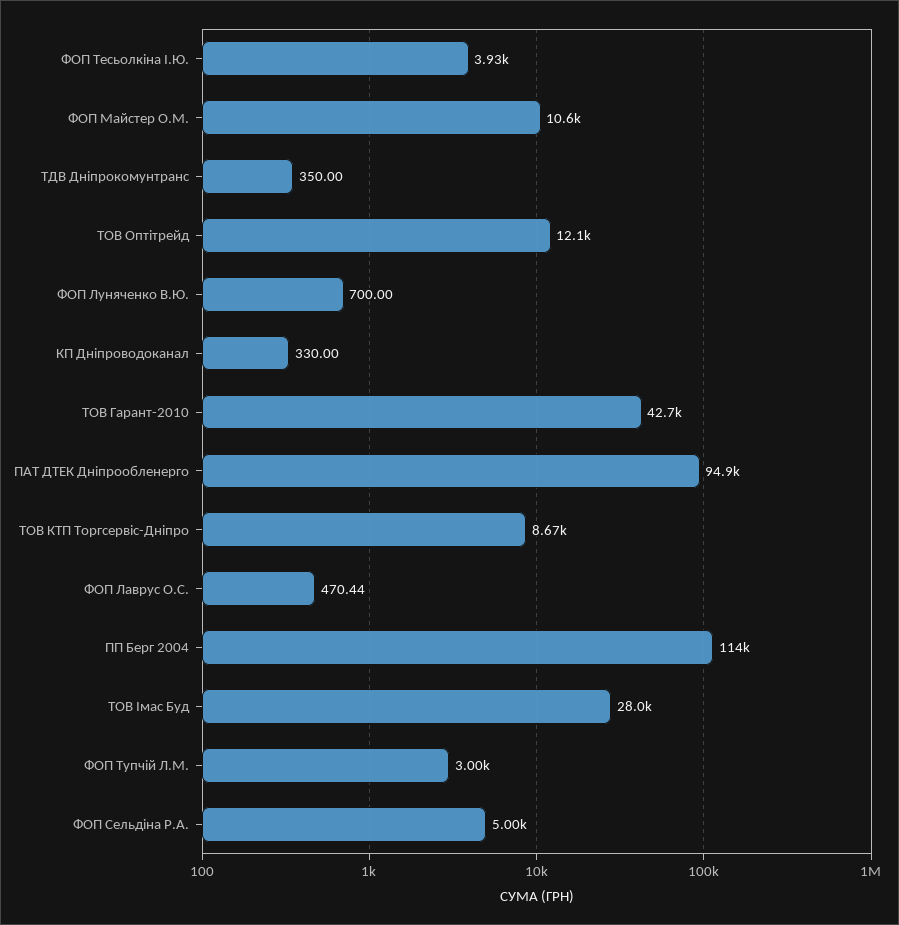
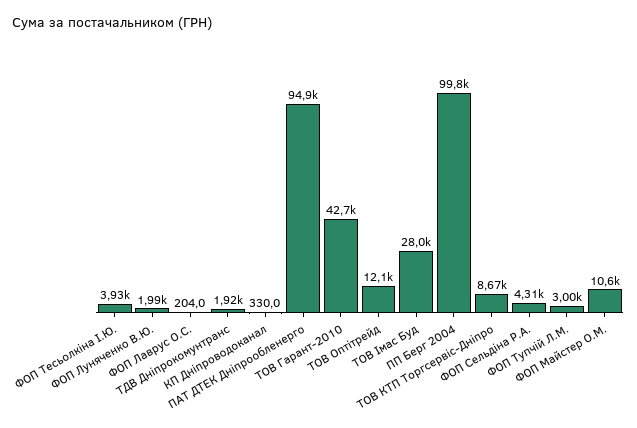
  {
    "ФОП Тесьолкіна І.Ю.": 3930,
    "ФОП Майстер О.М.": 10600,
-   "ТДВ Дніпрокомунтранс": 350,
+   "ТДВ Дніпрокомунтранс": 1920,
    "ТОВ Оптітрейд": 12100,
-   "ФОП Луняченко В.Ю.": 700,
+   "ФОП Луняченко В.Ю.": 1990,
    "КП Дніпроводоканал": 330,
    "ТОВ Гарант-2010": 42700,
    "ПАТ ДТЕК Дніпрообленерго": 94900,
    "ТОВ КТП Торгсервіс-Дніпро": 8670,
-   "ФОП Лаврус О.С.": 470.44,
+   "ФОП Лаврус О.С.": 204,
-   "ПП Берг 2004": 114000,
+   "ПП Берг 2004": 99800,
    "ТОВ Імас Буд": 28000,
    "ФОП Тупчій Л.М.": 3000,
-   "ФОП Сельдіна Р.А.": 5000
+   "ФОП Сельдіна Р.А.": 4310
  }

